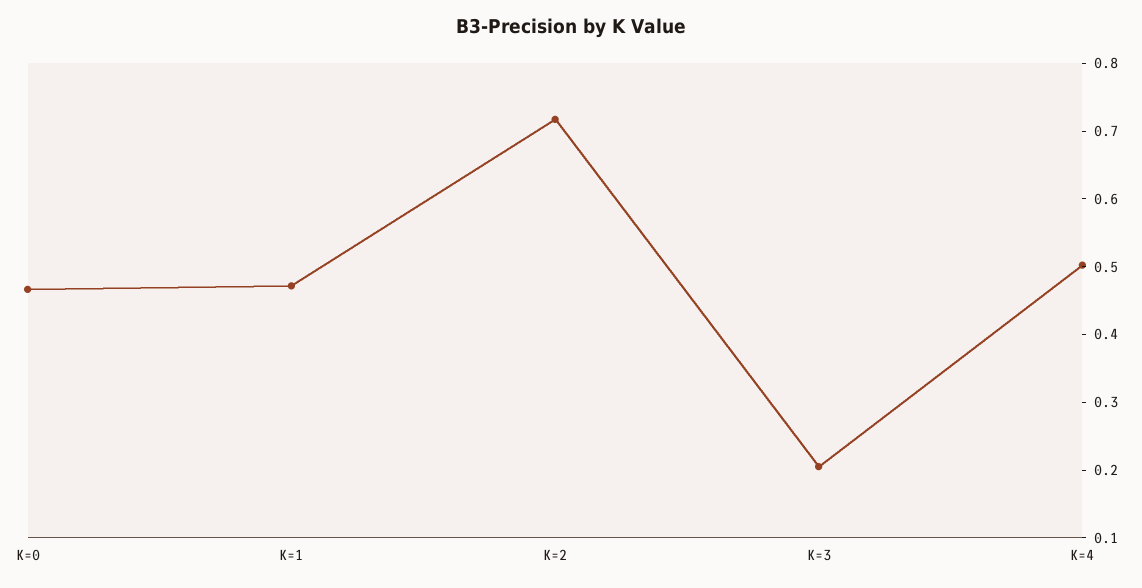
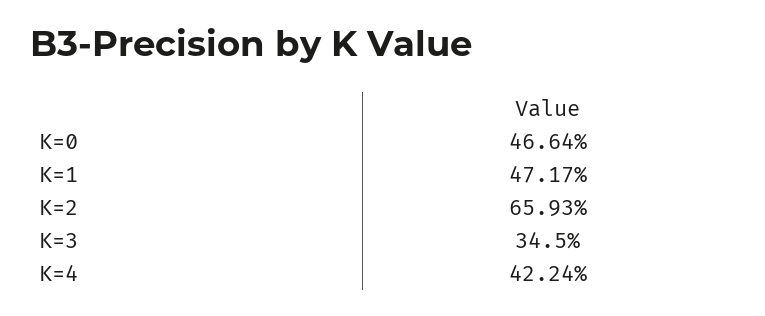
  {
    "K=0": 0.4664,
    "K=1": 0.4717,
-   "K=2": 0.72,
+   "K=2": 0.6593,
-   "K=3": 0.2,
+   "K=3": 0.345,
-   "K=4": 0.5
+   "K=4": 0.4224
  }

